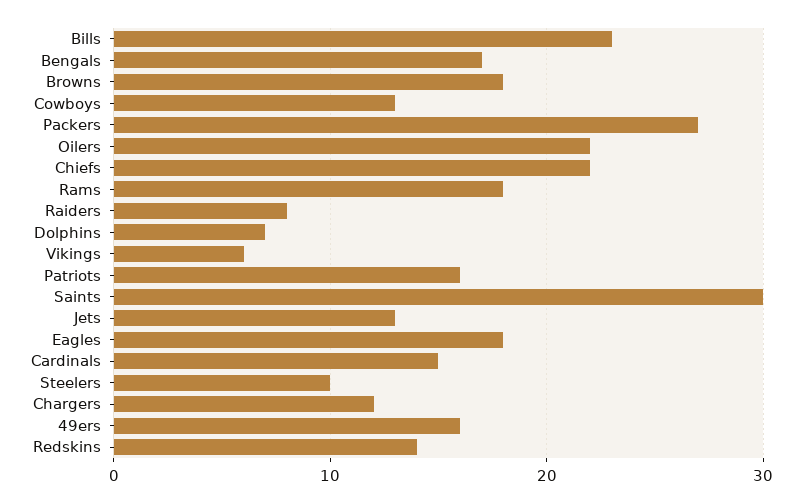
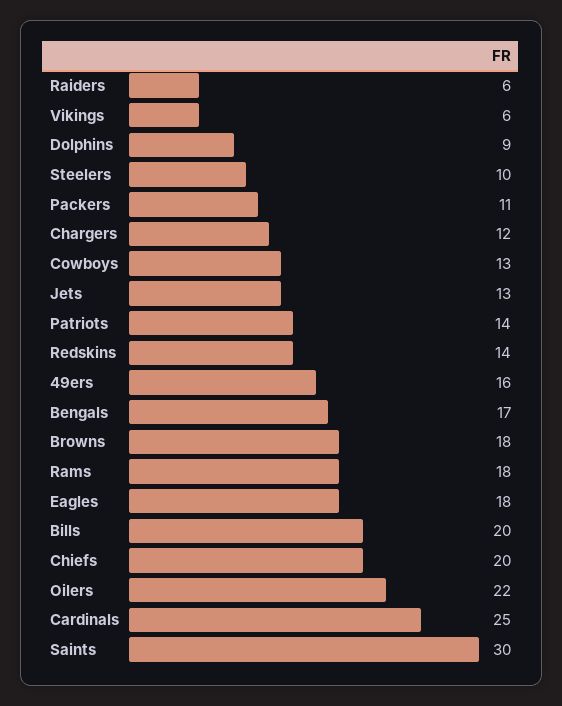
  {
-   "Bills": 23,
+   "Bills": 20,
    "Bengals": 17,
    "Browns": 18,
    "Cowboys": 13,
-   "Packers": 27,
+   "Packers": 11,
    "Oilers": 22,
-   "Chiefs": 22,
+   "Chiefs": 20,
    "Rams": 18,
-   "Raiders": 8,
+   "Raiders": 6,
-   "Dolphins": 7,
+   "Dolphins": 9,
    "Vikings": 6,
-   "Patriots": 16,
+   "Patriots": 14,
    "Saints": 30,
    "Jets": 13,
    "Eagles": 18,
-   "Cardinals": 15,
+   "Cardinals": 25,
    "Steelers": 10,
    "Chargers": 12,
    "49ers": 16,
    "Redskins": 14
  }

